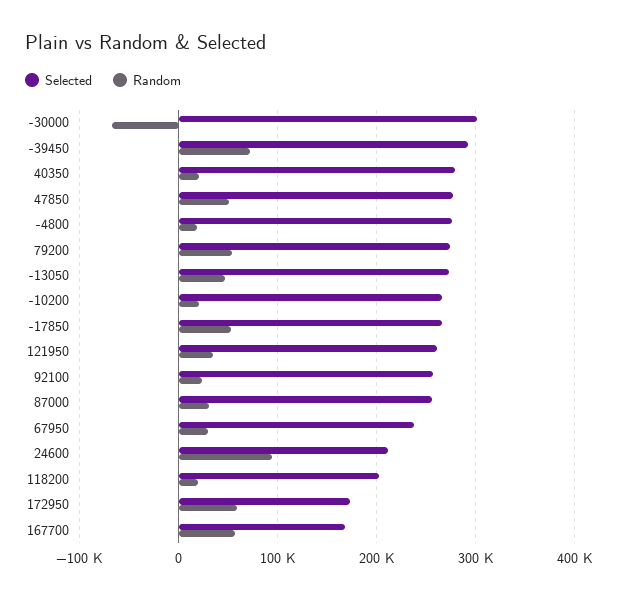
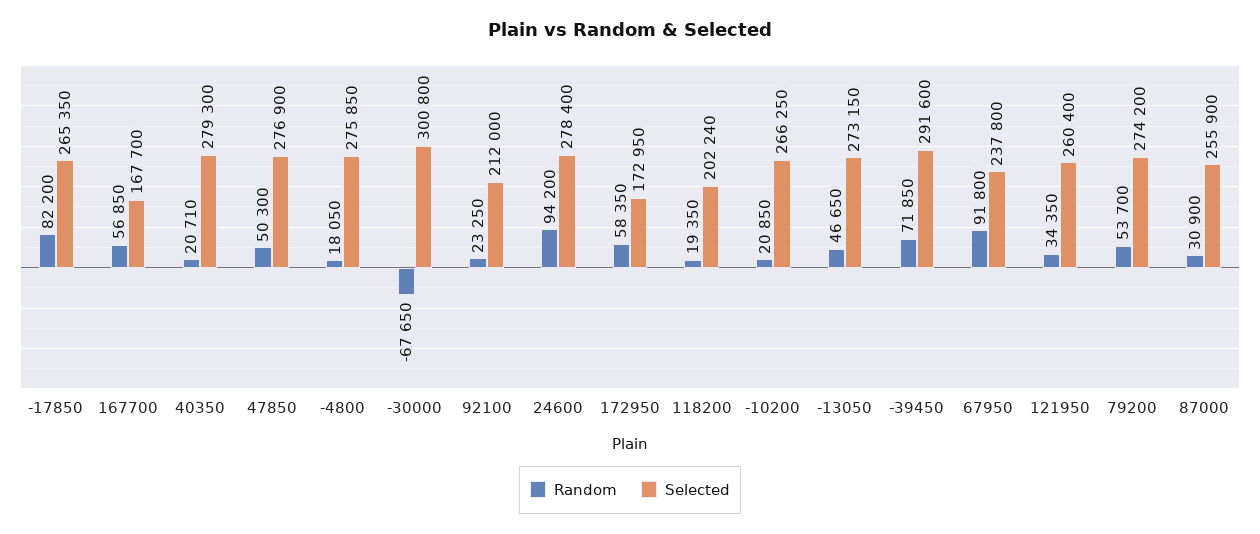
  {
    "Selected": {
      "-30000": 300800,
      "-39450": 291600,
      "40350": 279300,
      "47850": 276900,
      "-4800": 275850,
      "79200": 274200,
      "-13050": 273150,
      "-10200": 266250,
      "-17850": 265350,
      "121950": 260400,
-     "92100": 260000,
+     "92100": 212000,
      "87000": 255900,
      "67950": 237800,
-     "24600": 210000,
+     "24600": 278400,
      "118200": 202240,
      "172950": 172950,
      "167700": 167700
    },
    "Random": {
      "-30000": -67650,
      "-39450": 71850,
      "40350": 20710,
      "47850": 50300,
      "-4800": 18050,
      "79200": 53700,
      "-13050": 46650,
      "-10200": 20850,
-     "-17850": 50000,
+     "-17850": 82200,
      "121950": 34350,
      "92100": 23250,
      "87000": 30900,
-     "67950": 30000,
+     "67950": 91800,
      "24600": 94200,
      "118200": 19350,
      "172950": 58350,
      "167700": 56850
    }
  }

